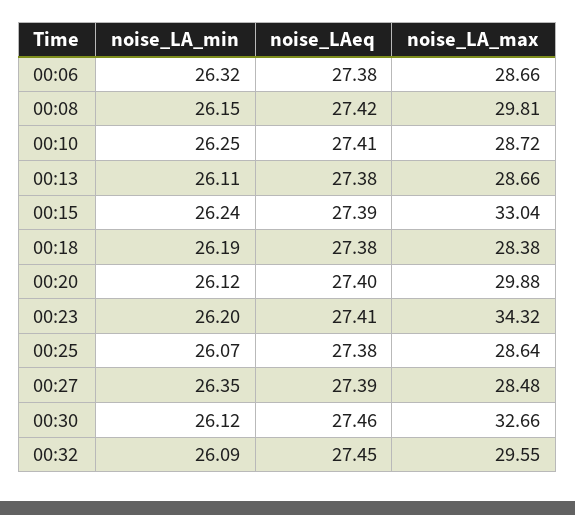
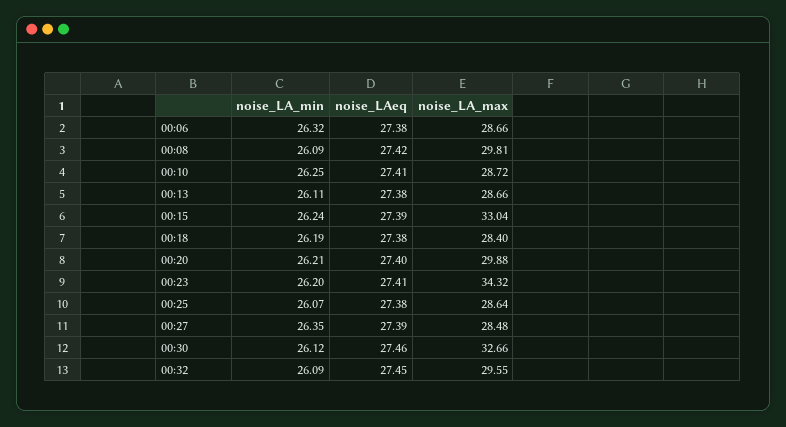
  {
    "noise_LA_min": {
      "00:06": 26.32,
-     "00:08": 26.15,
+     "00:08": 26.09,
      "00:10": 26.25,
      "00:13": 26.11,
      "00:15": 26.24,
      "00:18": 26.19,
-     "00:20": 26.12,
+     "00:20": 26.21,
      "00:23": 26.2,
      "00:25": 26.07,
      "00:27": 26.35,
      "00:30": 26.12,
      "00:32": 26.09
    },
    "noise_LAeq": {
      "00:06": 27.38,
      "00:08": 27.42,
      "00:10": 27.41,
      "00:13": 27.38,
      "00:15": 27.39,
      "00:18": 27.38,
      "00:20": 27.4,
      "00:23": 27.41,
      "00:25": 27.38,
      "00:27": 27.39,
      "00:30": 27.46,
      "00:32": 27.45
    },
    "noise_LA_max": {
      "00:06": 28.66,
      "00:08": 29.81,
      "00:10": 28.72,
      "00:13": 28.66,
      "00:15": 33.04,
-     "00:18": 28.38,
+     "00:18": 28.4,
      "00:20": 29.88,
      "00:23": 34.32,
      "00:25": 28.64,
      "00:27": 28.48,
      "00:30": 32.66,
      "00:32": 29.55
    }
  }

